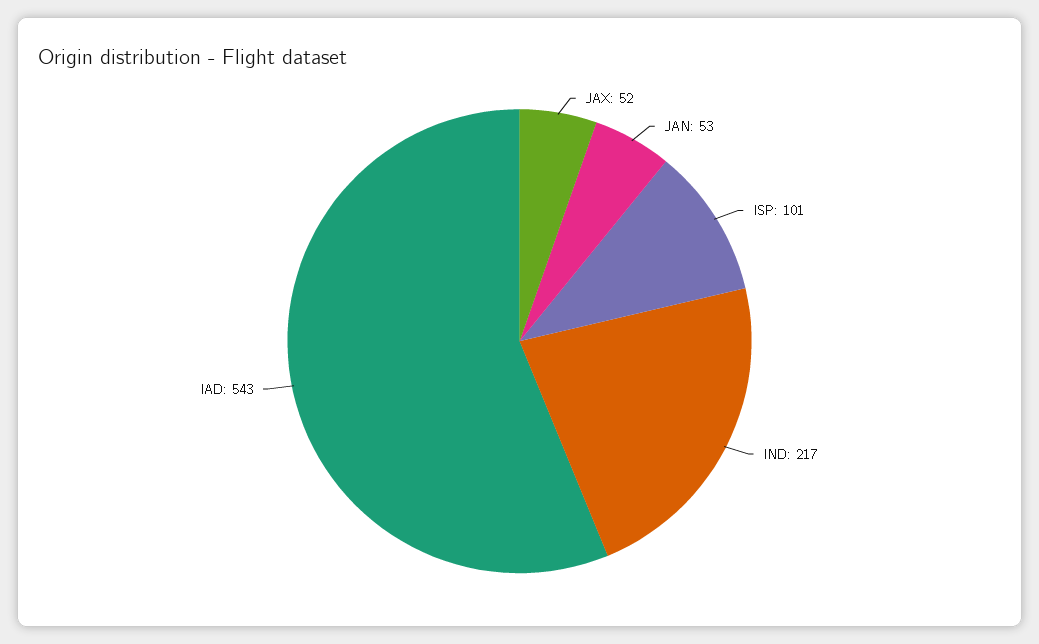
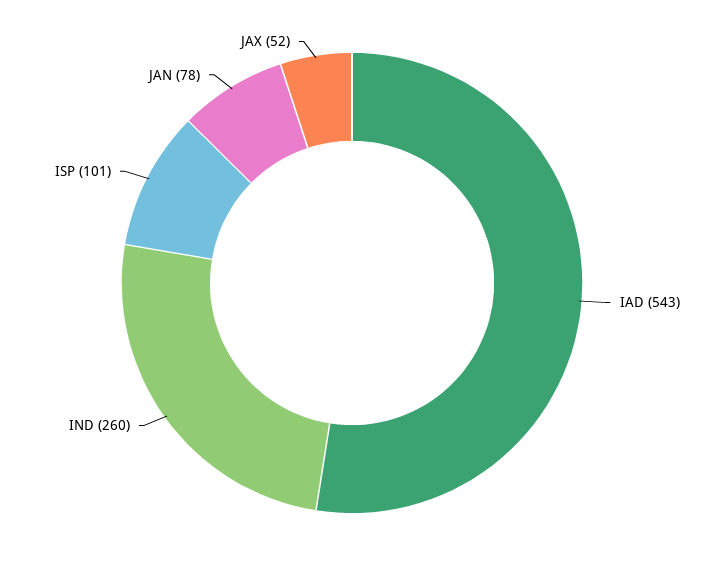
  {
    "JAX": 52,
-   "JAN": 53,
+   "JAN": 78,
    "ISP": 101,
-   "IND": 217,
+   "IND": 260,
    "IAD": 543
  }

